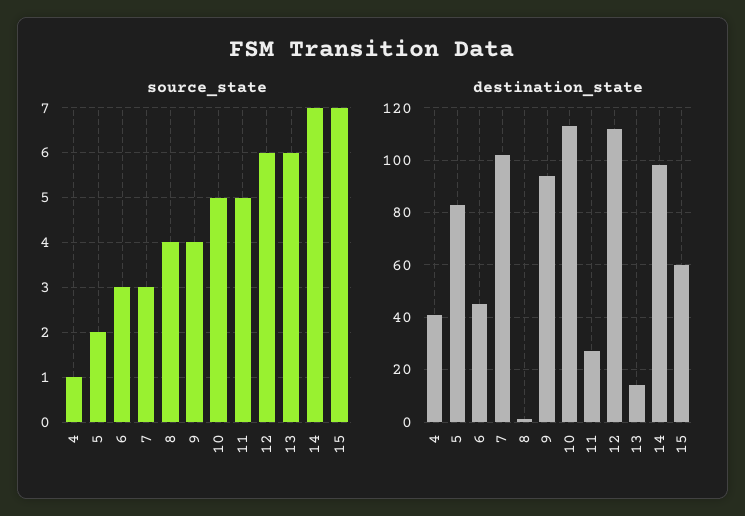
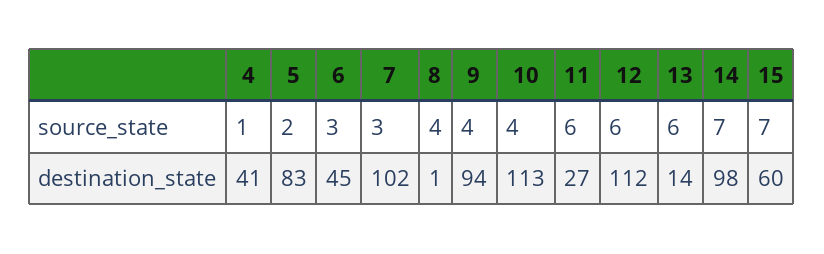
  {
    "source_state": {
      "4": 1,
      "5": 2,
      "6": 3,
      "7": 3,
      "8": 4,
      "9": 4,
-     "10": 5,
+     "10": 4,
-     "11": 5,
+     "11": 6,
      "12": 6,
      "13": 6,
      "14": 7,
      "15": 7
    },
    "destination_state": {
      "4": 41,
      "5": 83,
      "6": 45,
      "7": 102,
      "8": 1,
      "9": 94,
      "10": 113,
      "11": 27,
      "12": 112,
      "13": 14,
      "14": 98,
      "15": 60
    }
  }

